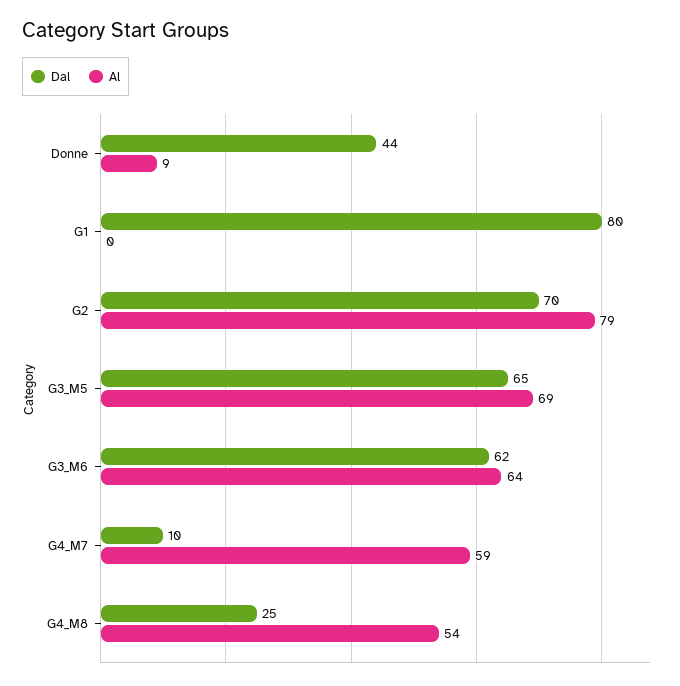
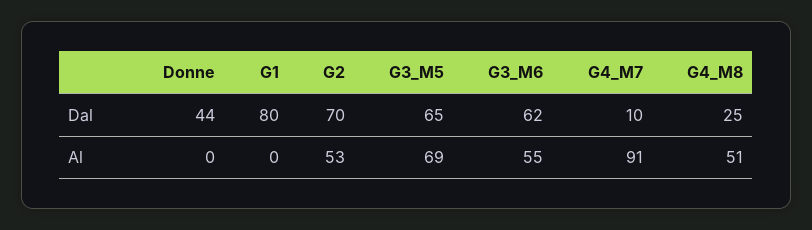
  {
    "Dal": {
      "Donne": 44,
      "G1": 80,
      "G2": 70,
      "G3_M5": 65,
      "G3_M6": 62,
      "G4_M7": 10,
      "G4_M8": 25
    },
    "Al": {
-     "Donne": 9,
+     "Donne": 0,
      "G1": 0,
-     "G2": 79,
+     "G2": 53,
      "G3_M5": 69,
-     "G3_M6": 64,
+     "G3_M6": 55,
-     "G4_M7": 59,
+     "G4_M7": 91,
-     "G4_M8": 54
+     "G4_M8": 51
    }
  }

